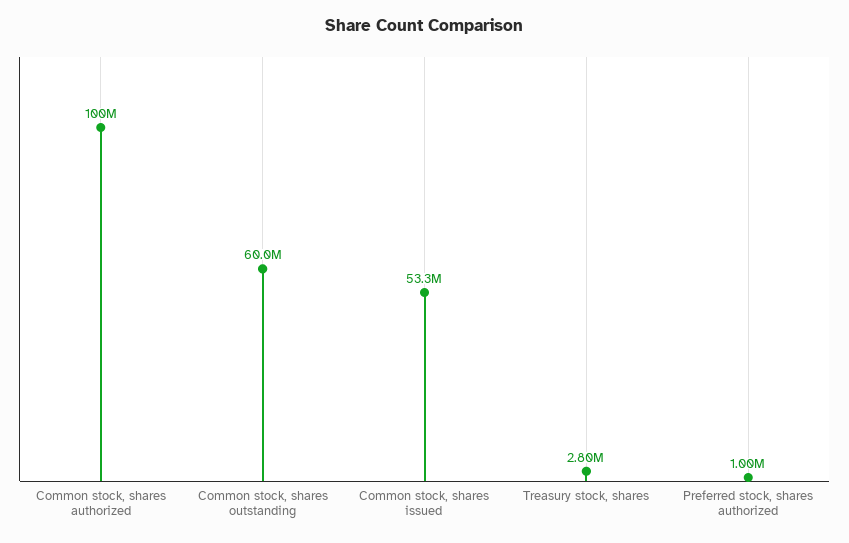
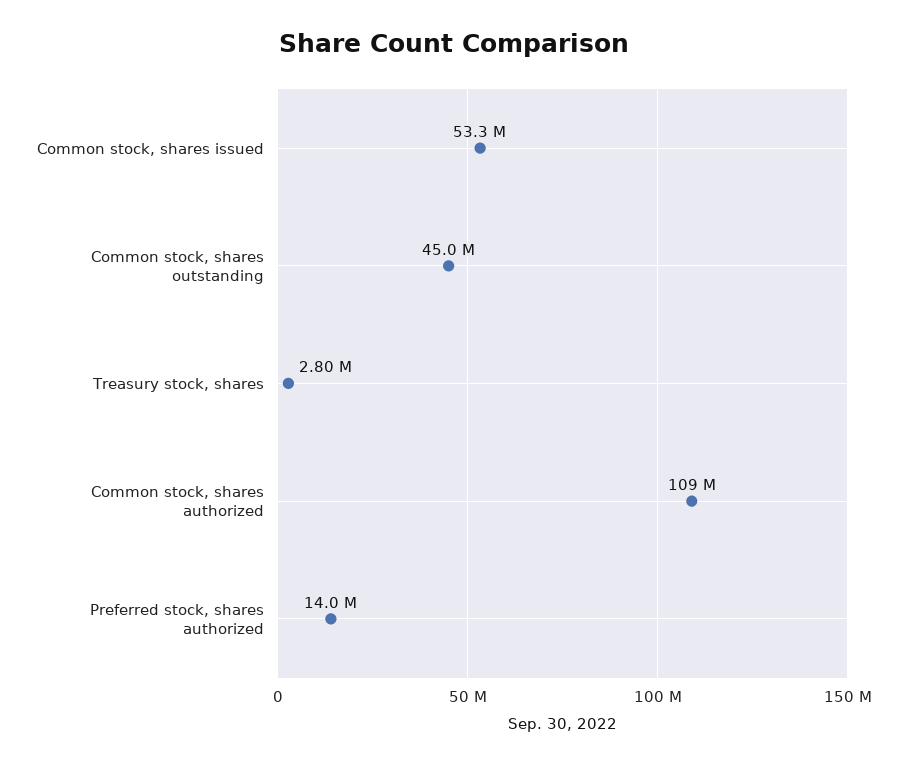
  {
-   "Common stock, shares authorized": 100000000,
+   "Common stock, shares authorized": 109000000,
-   "Common stock, shares outstanding": 60000000,
+   "Common stock, shares outstanding": 45000000,
    "Common stock, shares issued": 53300000,
    "Treasury stock, shares": 2800000,
-   "Preferred stock, shares authorized": 1000000
+   "Preferred stock, shares authorized": 14000000
  }

